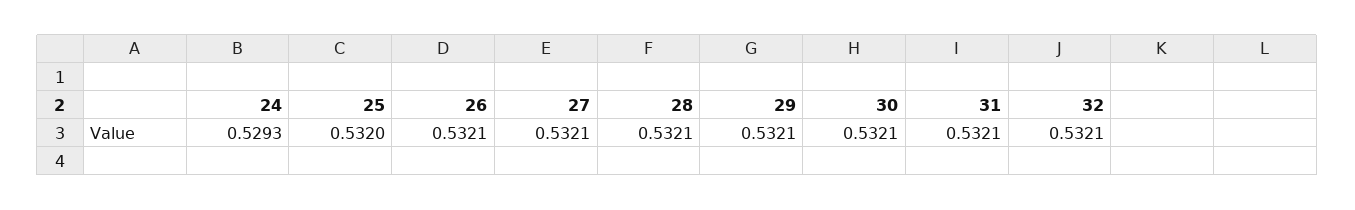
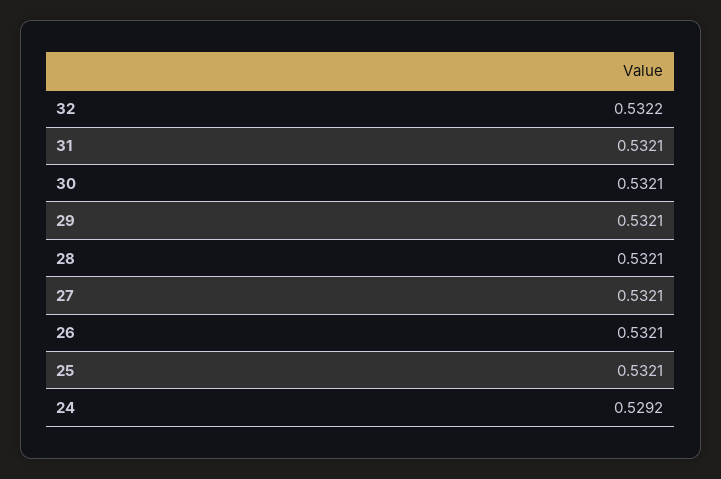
  {
-   "24": 0.5293,
+   "24": 0.5292,
-   "25": 0.532,
+   "25": 0.5321,
    "26": 0.5321,
    "27": 0.5321,
    "28": 0.5321,
    "29": 0.5321,
    "30": 0.5321,
    "31": 0.5321,
-   "32": 0.5321
+   "32": 0.5322
  }

